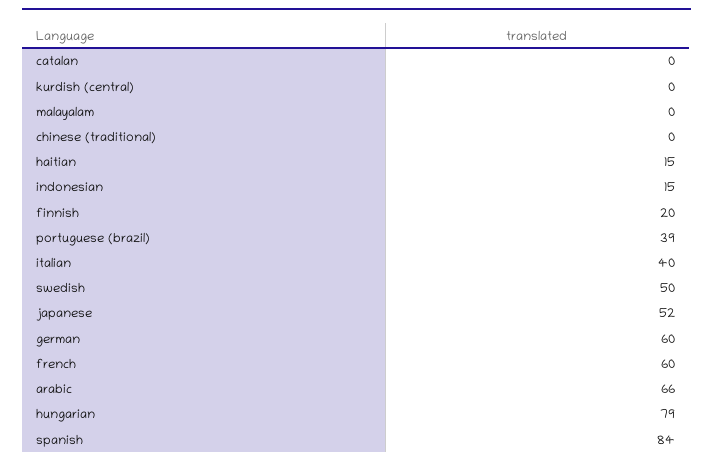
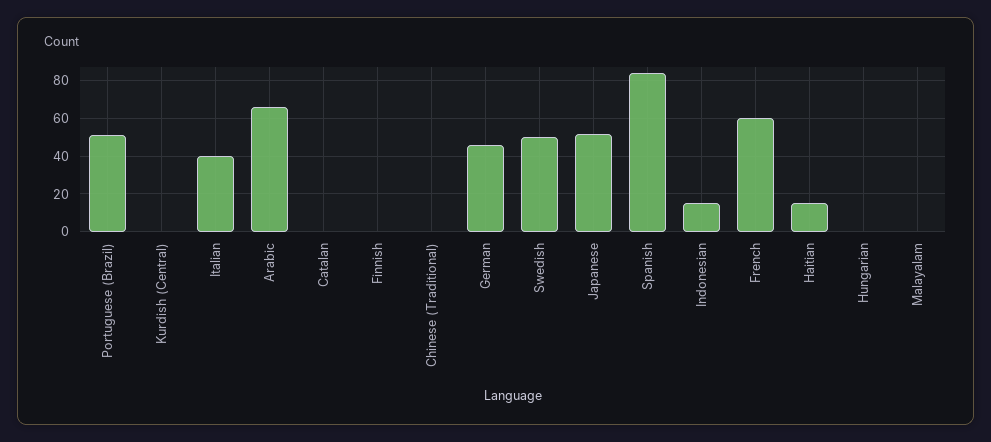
  {
    "catalan": 0,
    "kurdish (central)": 0,
    "malayalam": 0,
    "chinese (traditional)": 0,
    "haitian": 15,
    "indonesian": 15,
-   "finnish": 20,
+   "finnish": 0,
-   "portuguese (brazil)": 39,
+   "portuguese (brazil)": 50,
    "italian": 40,
    "swedish": 50,
    "japanese": 52,
-   "german": 60,
+   "german": 45,
    "french": 60,
    "arabic": 66,
-   "hungarian": 79,
+   "hungarian": 0,
    "spanish": 84
  }

